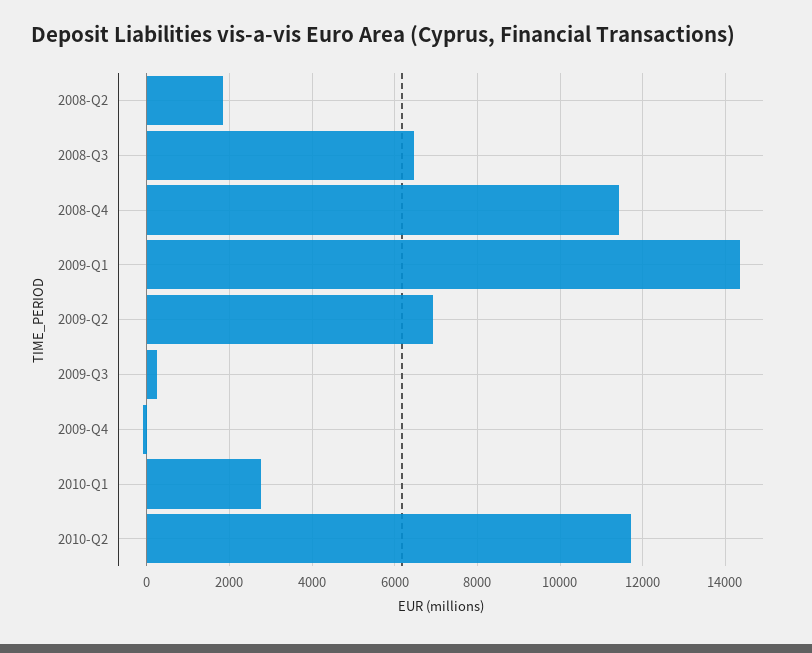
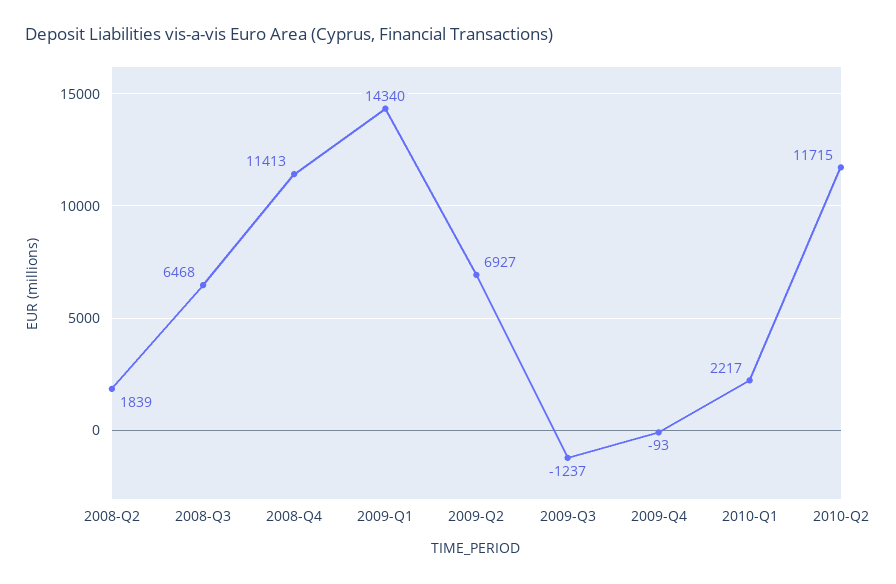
  {
    "2008-Q2": 1839,
    "2008-Q3": 6468,
    "2008-Q4": 11413,
    "2009-Q1": 14340,
    "2009-Q2": 6927,
-   "2009-Q3": 200,
+   "2009-Q3": -1237,
    "2009-Q4": -93,
-   "2010-Q1": 2800,
+   "2010-Q1": 2217,
    "2010-Q2": 11715
  }

